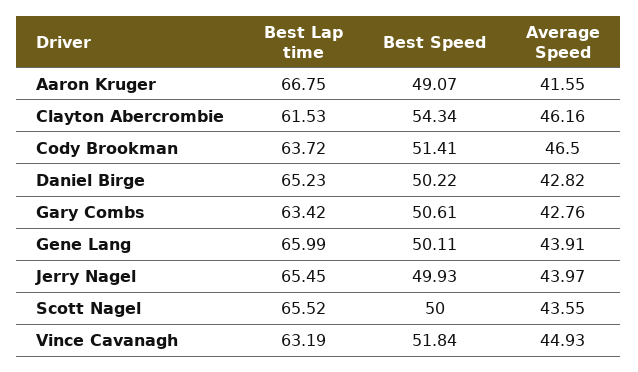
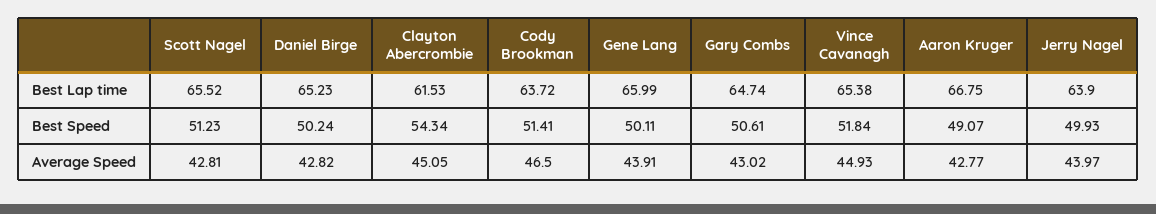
  {
    "Best Lap time": {
      "Aaron Kruger": 66.75,
      "Clayton Abercrombie": 61.53,
      "Cody Brookman": 63.72,
      "Daniel Birge": 65.23,
-     "Gary Combs": 63.42,
+     "Gary Combs": 64.74,
      "Gene Lang": 65.99,
-     "Jerry Nagel": 65.45,
+     "Jerry Nagel": 63.9,
      "Scott Nagel": 65.52,
-     "Vince Cavanagh": 63.19
+     "Vince Cavanagh": 65.38
    },
    "Best Speed": {
      "Aaron Kruger": 49.07,
      "Clayton Abercrombie": 54.34,
      "Cody Brookman": 51.41,
-     "Daniel Birge": 50.22,
+     "Daniel Birge": 50.24,
      "Gary Combs": 50.61,
      "Gene Lang": 50.11,
      "Jerry Nagel": 49.93,
-     "Scott Nagel": 50,
+     "Scott Nagel": 51.23,
      "Vince Cavanagh": 51.84
    },
    "Average Speed": {
-     "Aaron Kruger": 41.55,
+     "Aaron Kruger": 42.77,
-     "Clayton Abercrombie": 46.16,
+     "Clayton Abercrombie": 45.05,
      "Cody Brookman": 46.5,
      "Daniel Birge": 42.82,
-     "Gary Combs": 42.76,
+     "Gary Combs": 43.02,
      "Gene Lang": 43.91,
      "Jerry Nagel": 43.97,
-     "Scott Nagel": 43.55,
+     "Scott Nagel": 42.81,
      "Vince Cavanagh": 44.93
    }
  }

